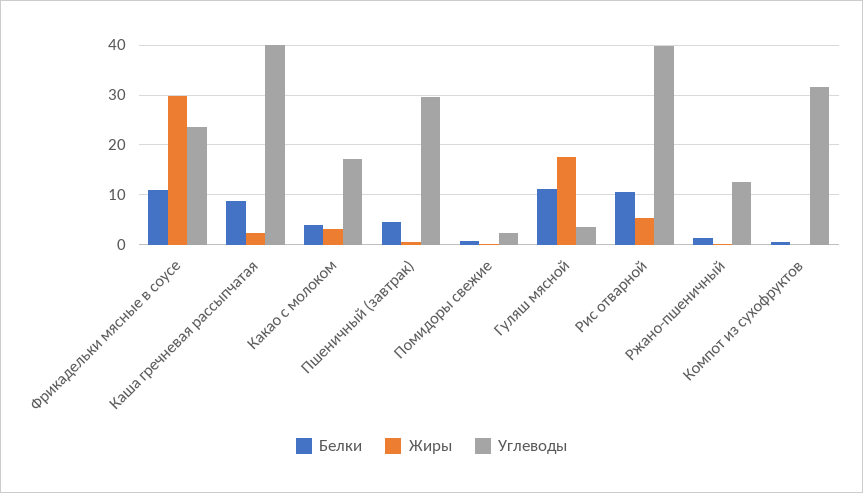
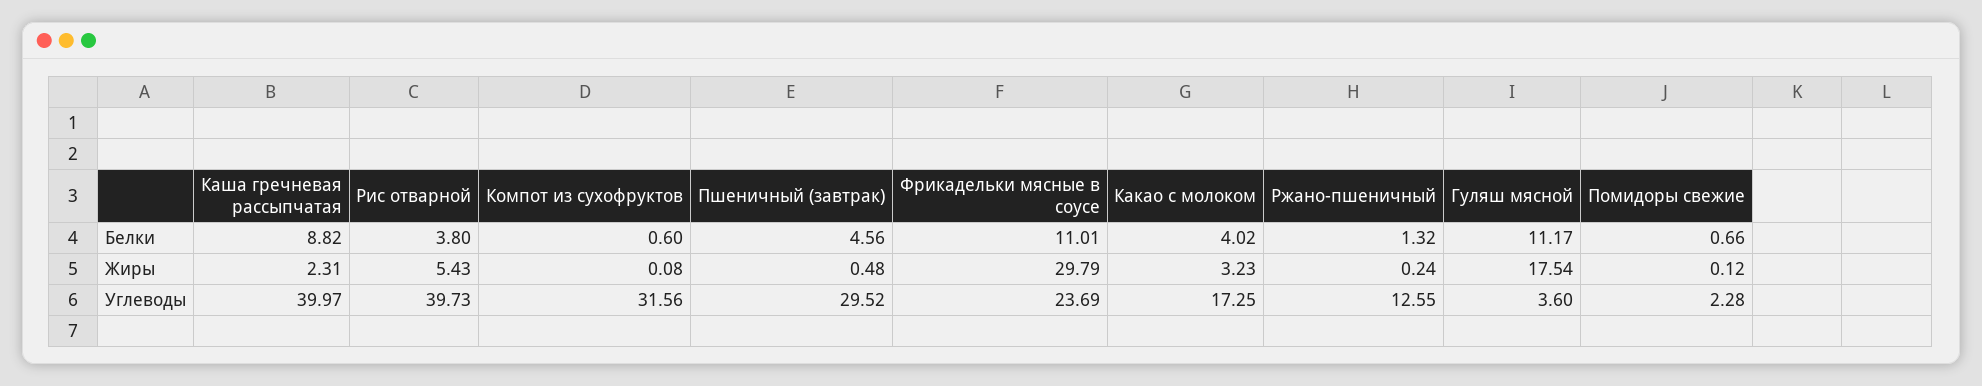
  {
    "Белки": {
      "Фрикадельки мясные в соусе": 11.01,
      "Каша гречневая рассыпчатая": 8.82,
      "Какао с молоком": 4.02,
      "Пшеничный (завтрак)": 4.56,
      "Помидоры свежие": 0.66,
      "Гуляш мясной": 11.17,
-     "Рис отварной": 10,
+     "Рис отварной": 3.8,
      "Ржано-пшеничный": 1.32,
      "Компот из сухофруктов": 0.6
    },
    "Жиры": {
      "Фрикадельки мясные в соусе": 29.79,
      "Каша гречневая рассыпчатая": 2.31,
      "Какао с молоком": 3.23,
      "Пшеничный (завтрак)": 0.48,
      "Помидоры свежие": 0.12,
      "Гуляш мясной": 17.54,
      "Рис отварной": 5.43,
      "Ржано-пшеничный": 0.24,
      "Компот из сухофруктов": 0.08
    },
    "Углеводы": {
      "Фрикадельки мясные в соусе": 23.69,
      "Каша гречневая рассыпчатая": 39.97,
      "Какао с молоком": 17.25,
      "Пшеничный (завтрак)": 29.52,
      "Помидоры свежие": 2.28,
      "Гуляш мясной": 3.6,
      "Рис отварной": 39.73,
      "Ржано-пшеничный": 12.55,
      "Компот из сухофруктов": 31.56
    }
  }

